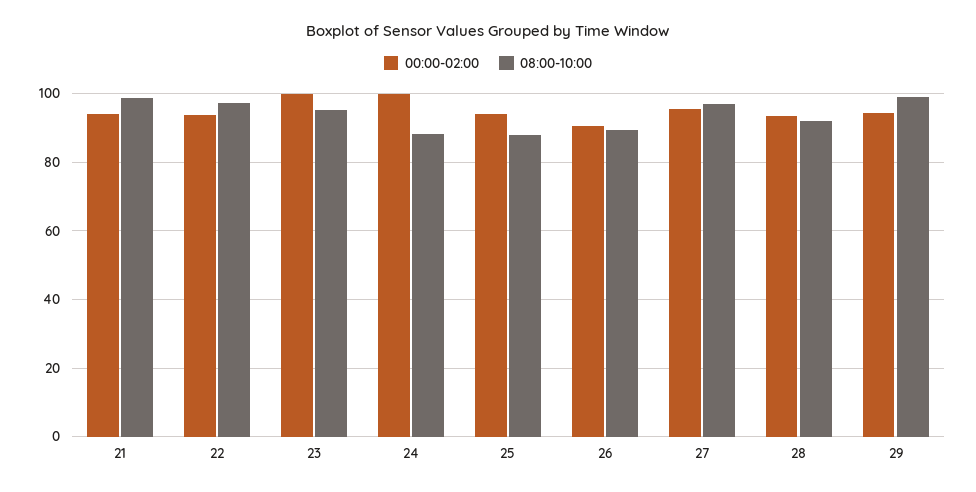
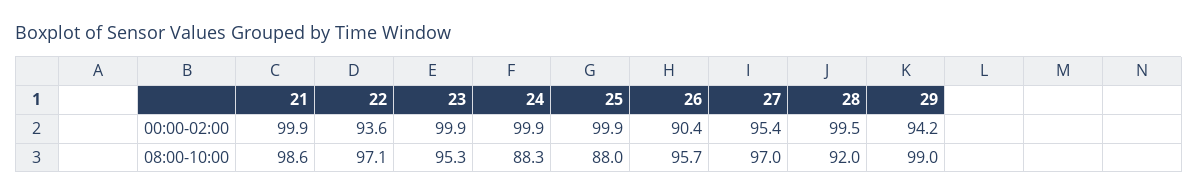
  {
    "00:00-02:00": {
-     "21": 94,
+     "21": 99.9,
      "22": 93.6,
      "23": 99.9,
      "24": 99.9,
-     "25": 94,
+     "25": 99.9,
      "26": 90.4,
      "27": 95.4,
-     "28": 94,
+     "28": 99.5,
      "29": 94.2
    },
    "08:00-10:00": {
      "21": 98.6,
      "22": 97.1,
      "23": 95.3,
      "24": 88.3,
      "25": 88,
-     "26": 90,
+     "26": 95.7,
      "27": 97,
      "28": 92,
      "29": 99
    }
  }

